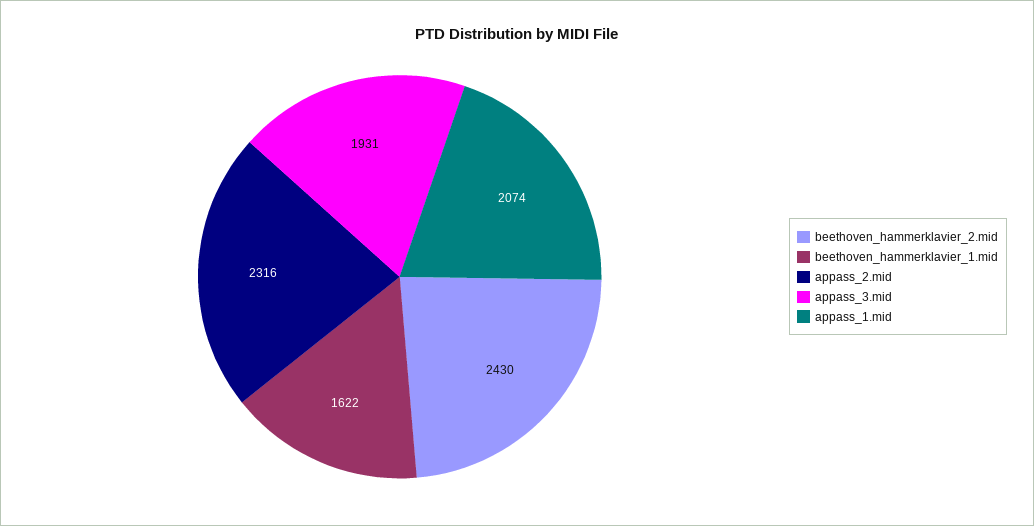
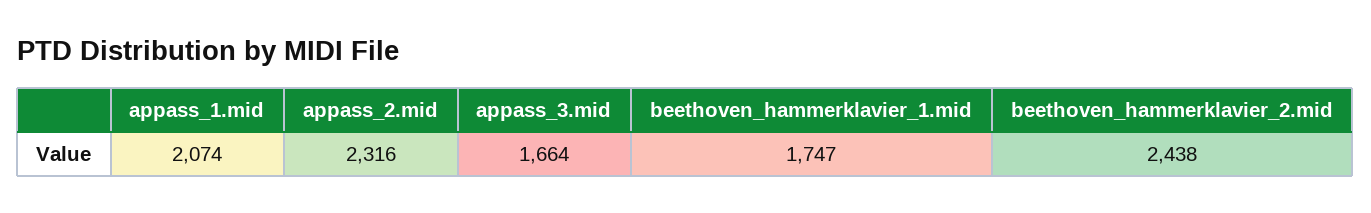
  {
-   "beethoven_hammerklavier_2.mid": 2430,
+   "beethoven_hammerklavier_2.mid": 2438,
-   "beethoven_hammerklavier_1.mid": 1622,
+   "beethoven_hammerklavier_1.mid": 1747,
    "appass_2.mid": 2316,
-   "appass_3.mid": 1931,
+   "appass_3.mid": 1664,
    "appass_1.mid": 2074
  }

